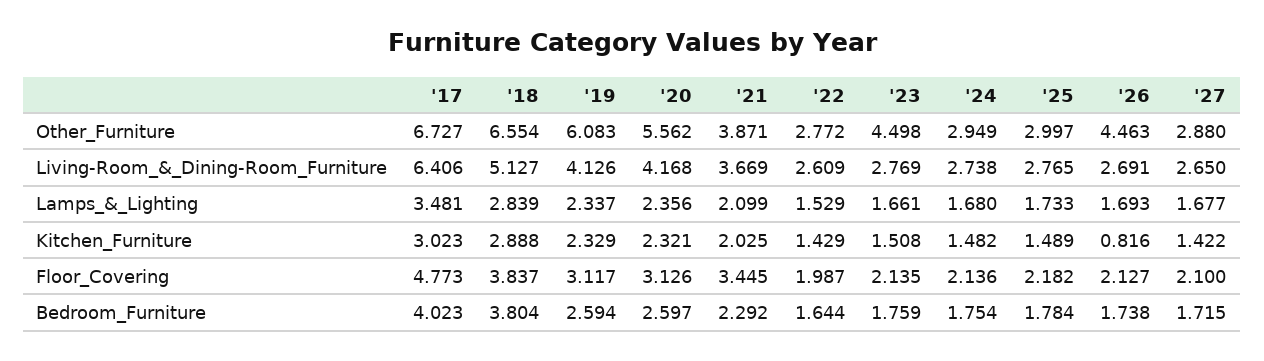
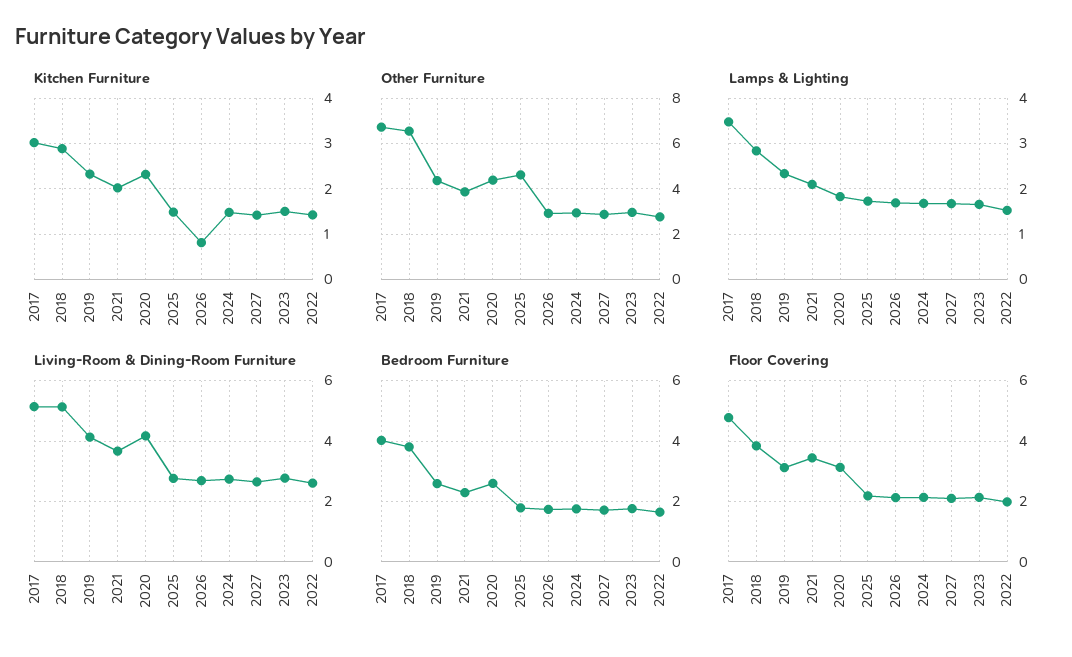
  {
    "Other_Furniture": {
      "'17": 6.727,
      "'18": 6.554,
-     "'19": 6.083,
+     "'19": 4.5,
-     "'20": 5.562,
+     "'20": 4.5,
      "'21": 3.871,
      "'22": 2.772,
-     "'23": 4.498,
+     "'23": 3,
      "'24": 2.949,
-     "'25": 2.997,
+     "'25": 4.5,
-     "'26": 4.463,
+     "'26": 3,
      "'27": 2.88
    },
    "Living-Room_&_Dining-Room_Furniture": {
-     "'17": 6.406,
+     "'17": 5.2,
      "'18": 5.127,
      "'19": 4.126,
      "'20": 4.168,
      "'21": 3.669,
      "'22": 2.609,
      "'23": 2.769,
      "'24": 2.738,
      "'25": 2.765,
      "'26": 2.691,
      "'27": 2.65
    },
    "Lamps_&_Lighting": {
      "'17": 3.481,
      "'18": 2.839,
      "'19": 2.337,
-     "'20": 2.356,
+     "'20": 1.8,
      "'21": 2.099,
      "'22": 1.529,
      "'23": 1.661,
      "'24": 1.68,
      "'25": 1.733,
      "'26": 1.693,
      "'27": 1.677
    },
    "Kitchen_Furniture": {
      "'17": 3.023,
      "'18": 2.888,
      "'19": 2.329,
      "'20": 2.321,
      "'21": 2.025,
      "'22": 1.429,
      "'23": 1.508,
      "'24": 1.482,
      "'25": 1.489,
      "'26": 0.816,
      "'27": 1.422
    },
    "Floor_Covering": {
      "'17": 4.773,
      "'18": 3.837,
      "'19": 3.117,
      "'20": 3.126,
      "'21": 3.445,
      "'22": 1.987,
      "'23": 2.135,
      "'24": 2.136,
      "'25": 2.182,
      "'26": 2.127,
      "'27": 2.1
    },
    "Bedroom_Furniture": {
      "'17": 4.023,
      "'18": 3.804,
      "'19": 2.594,
      "'20": 2.597,
      "'21": 2.292,
      "'22": 1.644,
      "'23": 1.759,
      "'24": 1.754,
      "'25": 1.784,
      "'26": 1.738,
      "'27": 1.715
    }
  }

